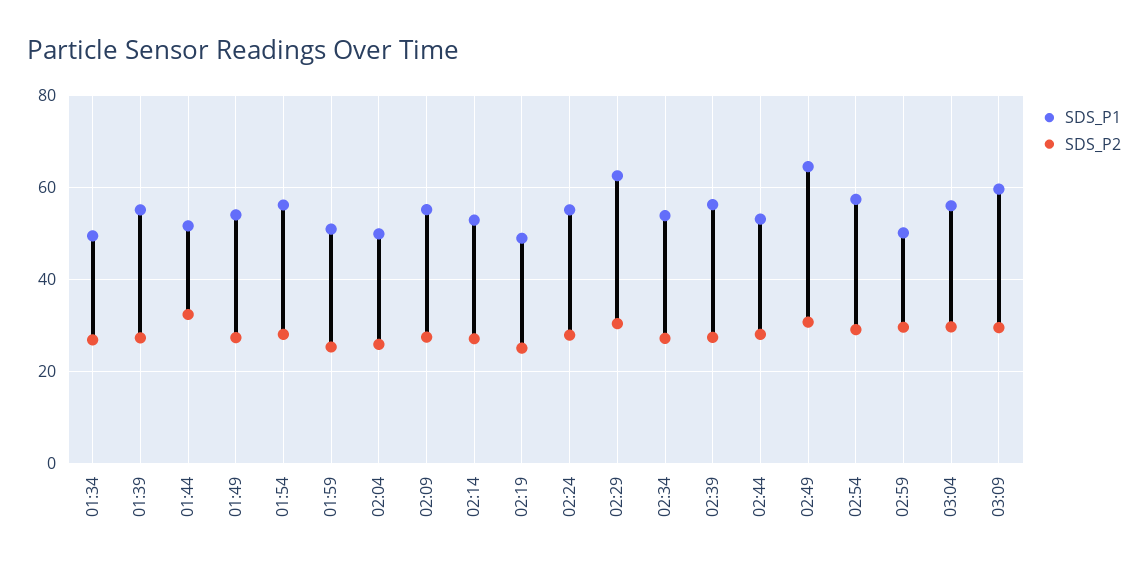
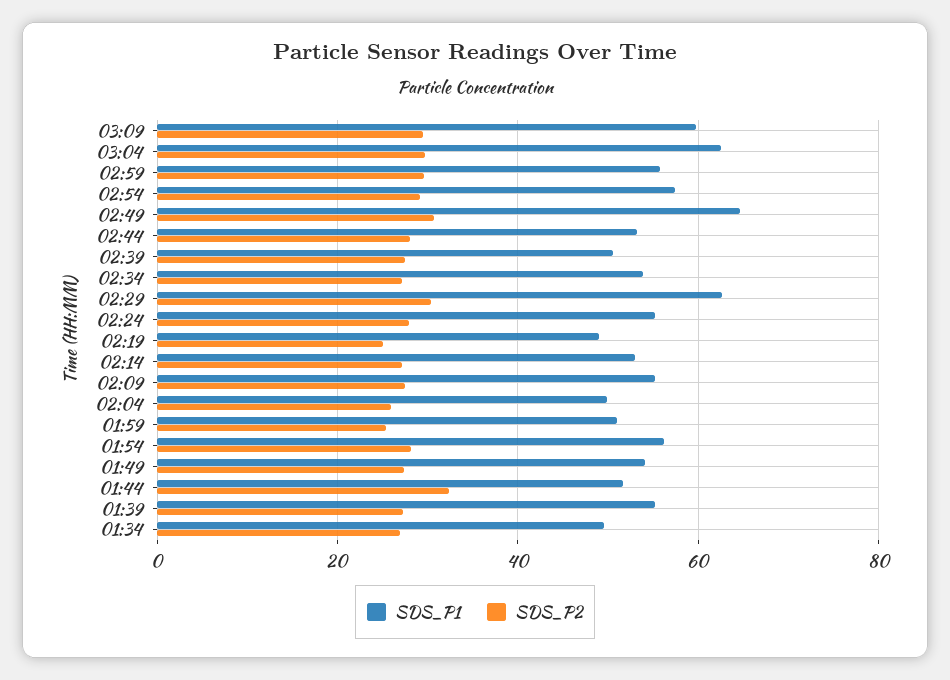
  {
    "SDS_P1": {
      "01:34": 50,
      "01:39": 56,
      "01:44": 52,
      "01:49": 54,
      "01:54": 56,
      "01:59": 52,
      "02:04": 50,
      "02:09": 56,
      "02:14": 52,
      "02:19": 50,
      "02:24": 56,
      "02:29": 62,
      "02:34": 54,
-     "02:39": 56,
+     "02:39": 50,
      "02:44": 54,
      "02:49": 64,
      "02:54": 58,
-     "02:59": 50,
+     "02:59": 56,
-     "03:04": 56,
+     "03:04": 62,
      "03:09": 60
    },
    "SDS_P2": {
      "01:34": 26,
      "01:39": 28,
      "01:44": 32,
      "01:49": 28,
      "01:54": 28,
      "01:59": 26,
      "02:04": 26,
      "02:09": 28,
      "02:14": 28,
      "02:19": 26,
      "02:24": 28,
      "02:29": 30,
      "02:34": 28,
      "02:39": 28,
      "02:44": 28,
      "02:49": 30,
      "02:54": 30,
      "02:59": 30,
      "03:04": 30,
      "03:09": 30
    }
  }

